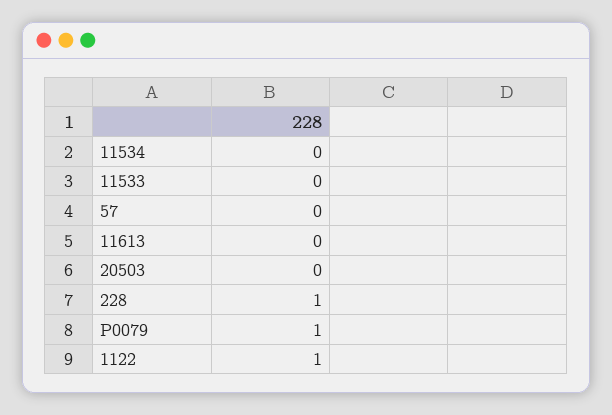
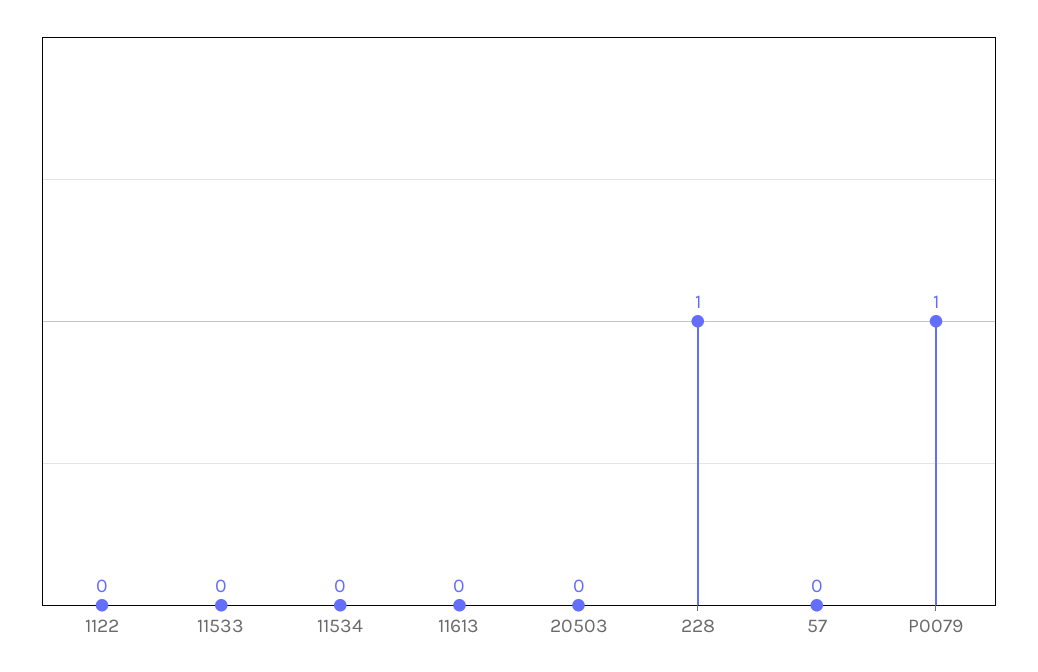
  {
    "11534": 0,
    "11533": 0,
    "57": 0,
    "11613": 0,
    "20503": 0,
    "228": 1,
    "P0079": 1,
-   "1122": 1
+   "1122": 0
  }

